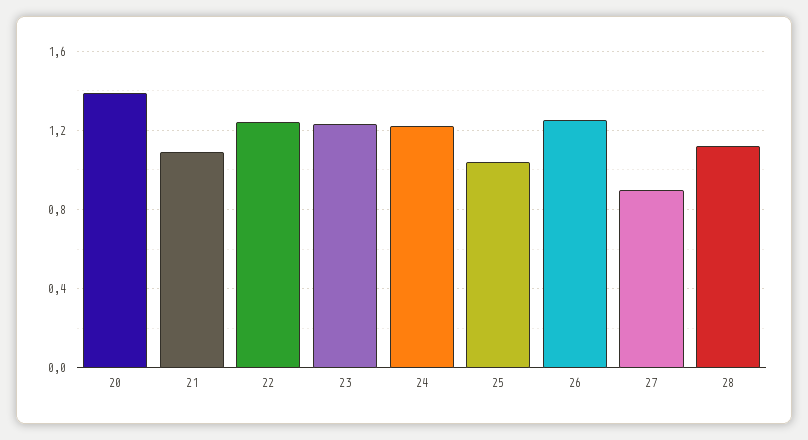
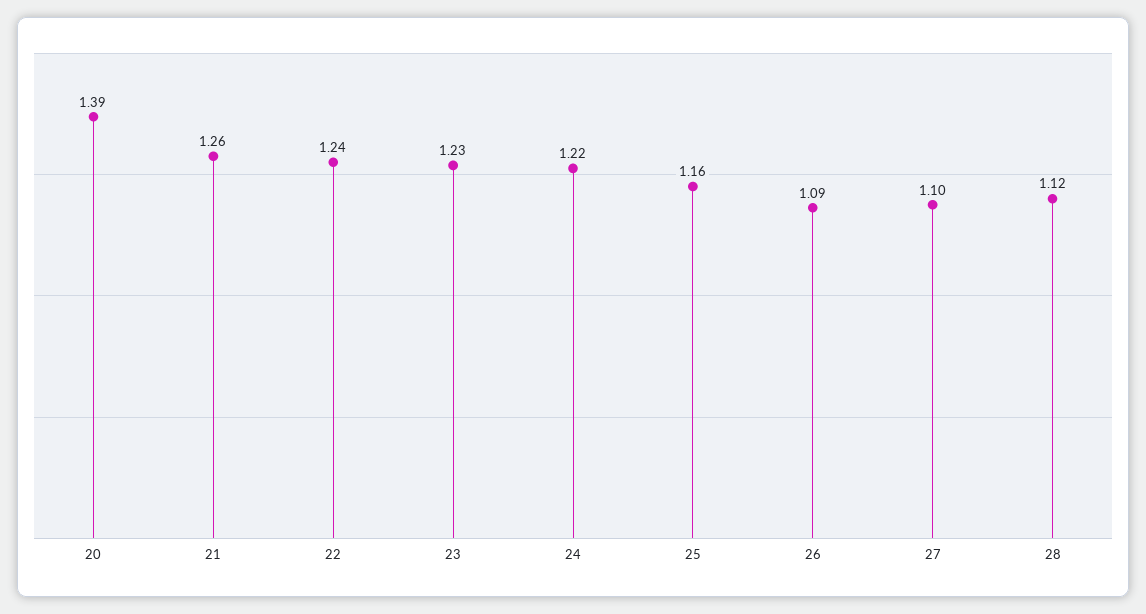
  {
    "20": 1.39,
-   "21": 1.1,
+   "21": 1.26,
    "22": 1.24,
    "23": 1.23,
    "24": 1.22,
-   "25": 1.05,
+   "25": 1.16,
-   "26": 1.25,
+   "26": 1.09,
-   "27": 0.9,
+   "27": 1.1,
    "28": 1.12
  }

